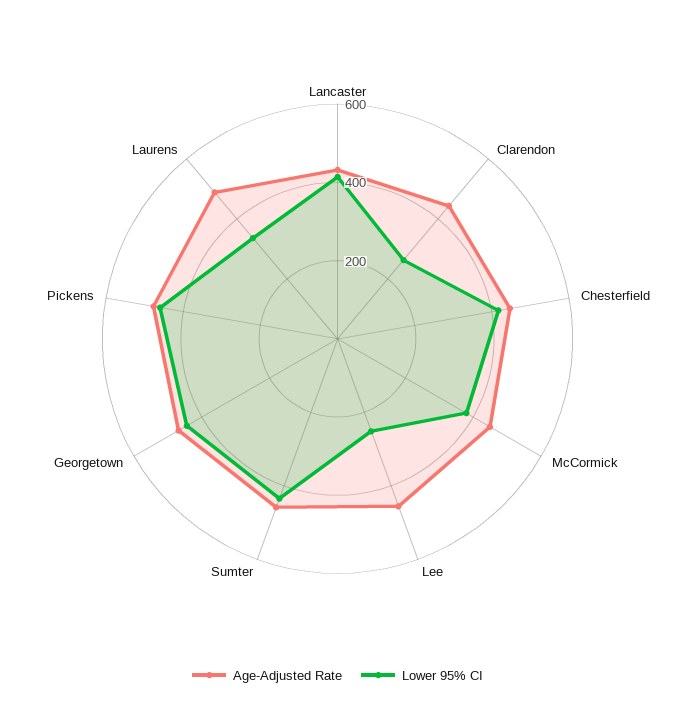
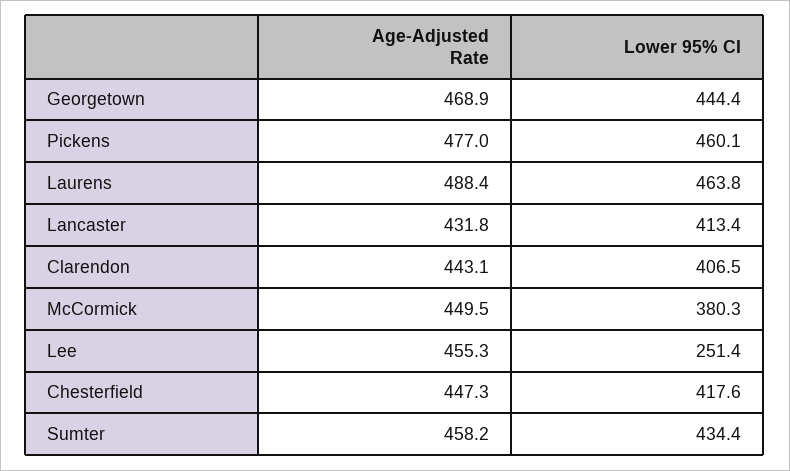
  {
    "Age-Adjusted Rate": {
      "Lancaster": 431.8,
      "Clarendon": 443.1,
      "Chesterfield": 447.3,
      "McCormick": 449.5,
      "Lee": 455.3,
      "Sumter": 458.2,
      "Georgetown": 468.9,
      "Pickens": 477,
      "Laurens": 488.4
    },
    "Lower 95% CI": {
      "Lancaster": 413.4,
-     "Clarendon": 250,
+     "Clarendon": 406.5,
      "Chesterfield": 417.6,
      "McCormick": 380.3,
      "Lee": 251.4,
      "Sumter": 434.4,
      "Georgetown": 444.4,
      "Pickens": 460.1,
-     "Laurens": 350
+     "Laurens": 463.8
    }
  }

